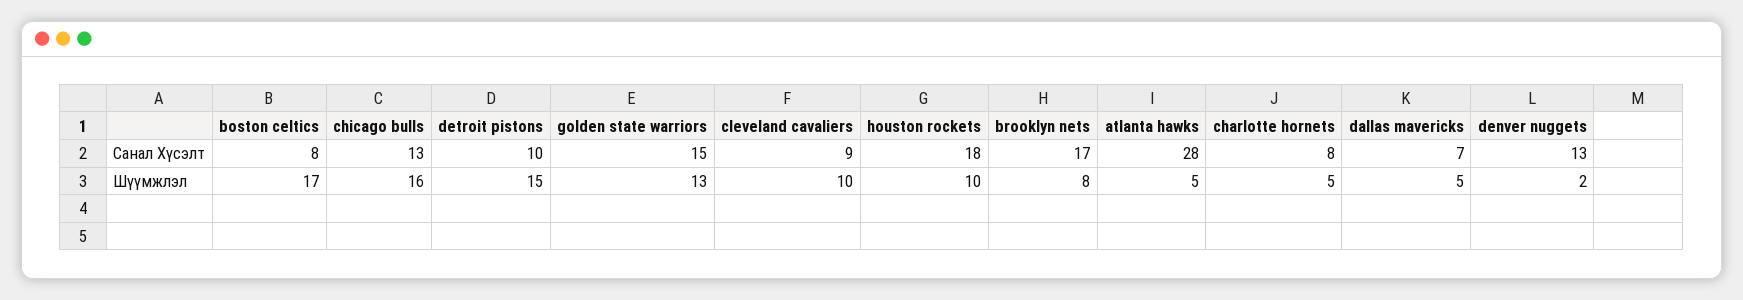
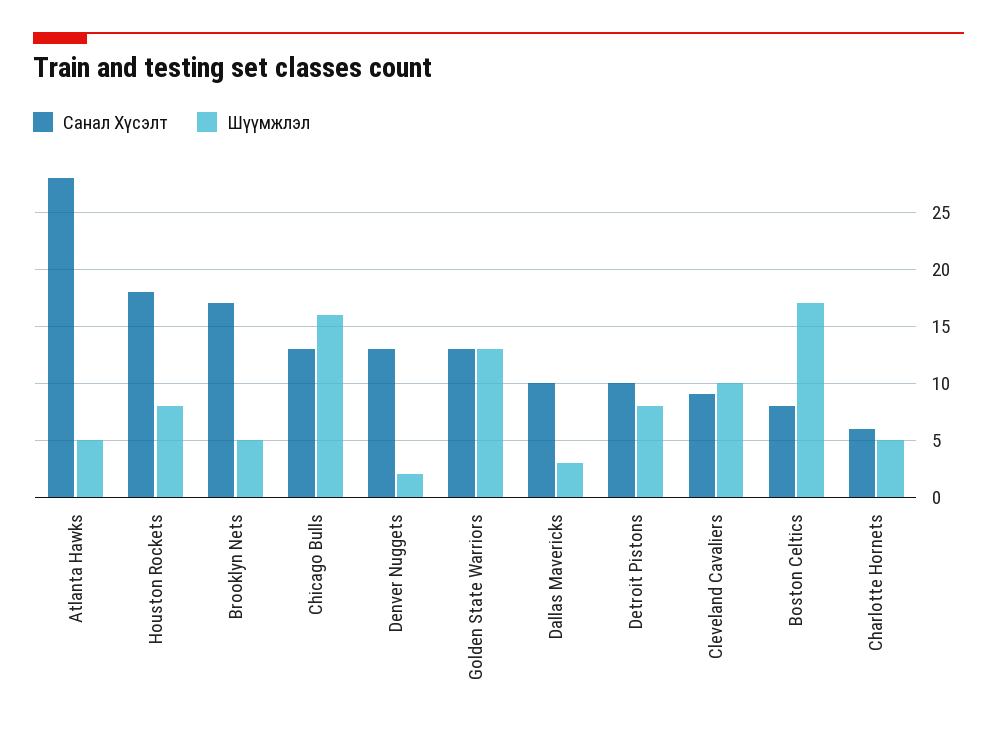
  {
    "Санал Хүсэлт": {
      "boston celtics": 8,
      "chicago bulls": 13,
      "detroit pistons": 10,
-     "golden state warriors": 15,
+     "golden state warriors": 13,
      "cleveland cavaliers": 9,
      "houston rockets": 18,
      "brooklyn nets": 17,
      "atlanta hawks": 28,
-     "charlotte hornets": 8,
+     "charlotte hornets": 6,
-     "dallas mavericks": 7,
+     "dallas mavericks": 10,
      "denver nuggets": 13
    },
    "Шүүмжлэл": {
      "boston celtics": 17,
      "chicago bulls": 16,
-     "detroit pistons": 15,
+     "detroit pistons": 8,
      "golden state warriors": 13,
      "cleveland cavaliers": 10,
-     "houston rockets": 10,
+     "houston rockets": 8,
-     "brooklyn nets": 8,
+     "brooklyn nets": 5,
      "atlanta hawks": 5,
      "charlotte hornets": 5,
-     "dallas mavericks": 5,
+     "dallas mavericks": 3,
      "denver nuggets": 2
    }
  }

